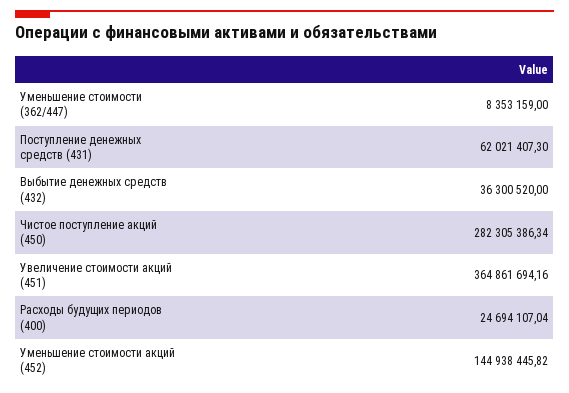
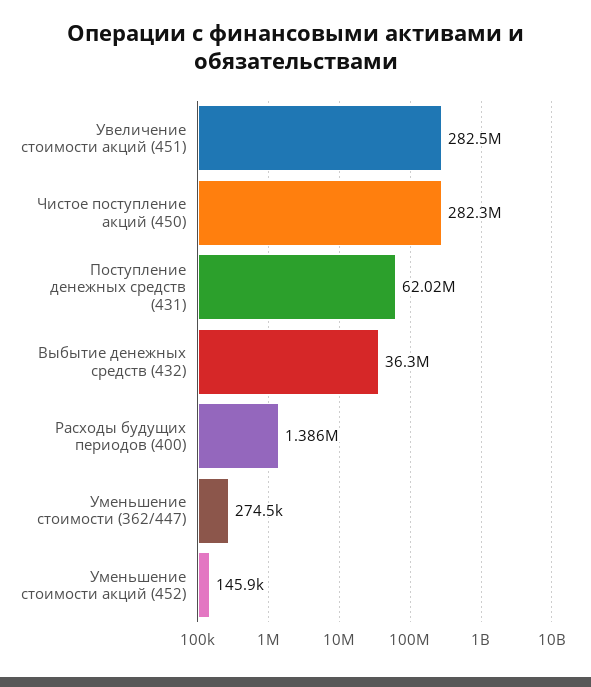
  {
-   "Уменьшение стоимости (362/447)": 8353159,
+   "Уменьшение стоимости (362/447)": 274500,
    "Поступление денежных средств (431)": 62021407.3,
    "Выбытие денежных средств (432)": 36300520,
    "Чистое поступление акций (450)": 282305386.34,
-   "Увеличение стоимости акций (451)": 364861694.16,
+   "Увеличение стоимости акций (451)": 282500000,
-   "Расходы будущих периодов (400)": 24694107.04,
+   "Расходы будущих периодов (400)": 1386000,
-   "Уменьшение стоимости акций (452)": 144938445.82
+   "Уменьшение стоимости акций (452)": 145900
  }

